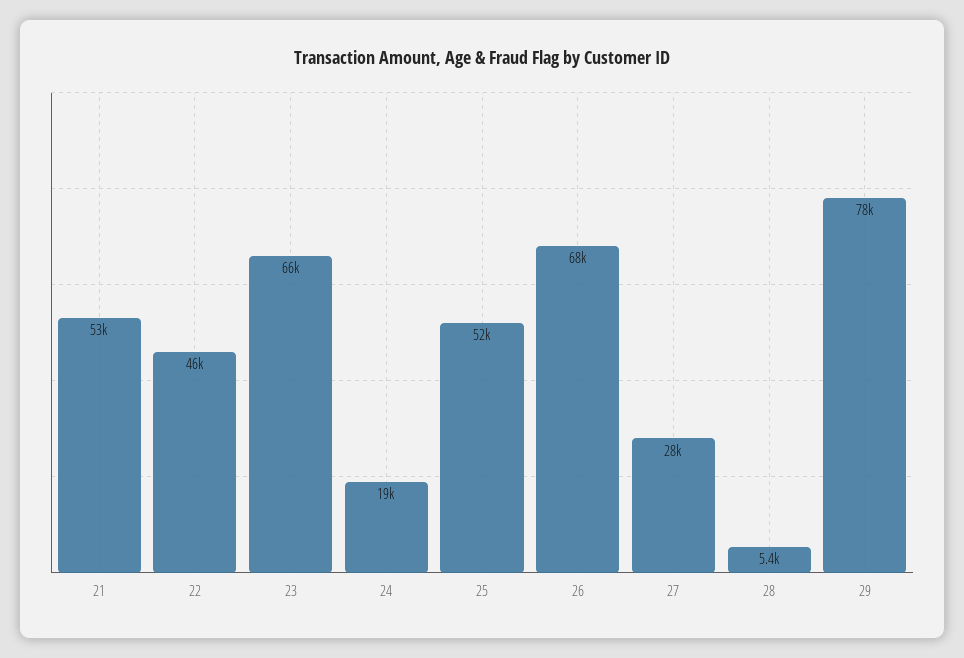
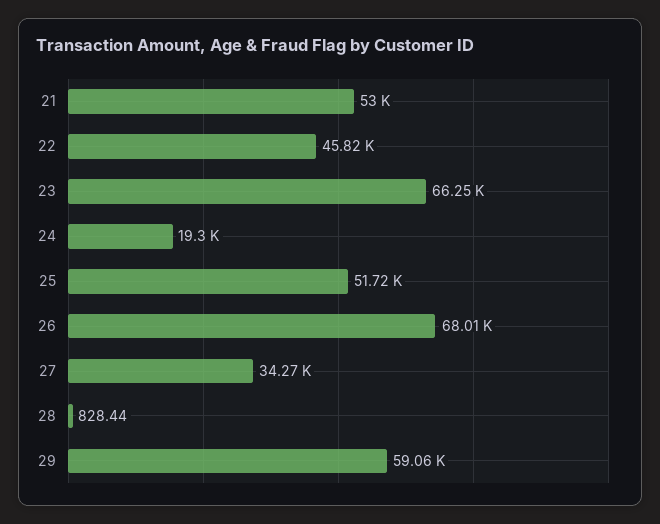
  {
    "21": 53000,
    "22": 45820,
    "23": 66250,
    "24": 19300,
    "25": 51720,
    "26": 68010,
-   "27": 28000,
+   "27": 34270,
-   "28": 5400,
+   "28": 828.44,
-   "29": 78000
+   "29": 59060
  }

